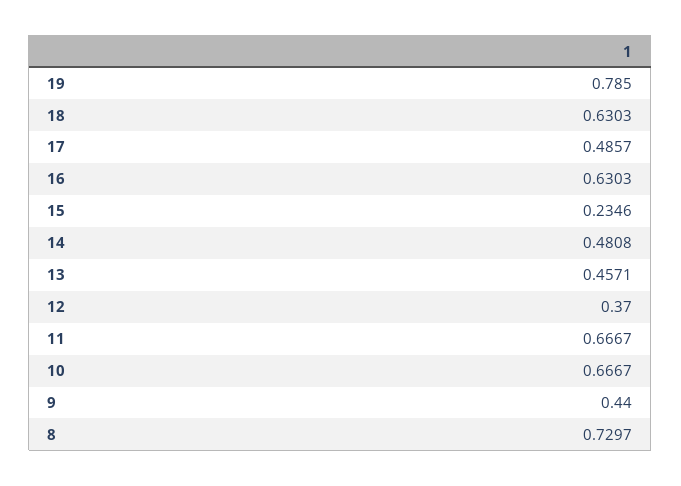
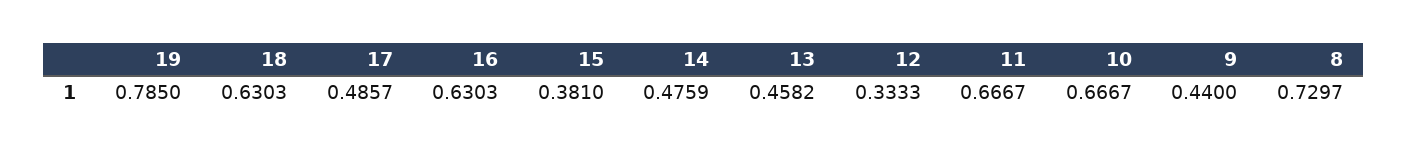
  {
    "19": 0.785,
    "18": 0.6303,
    "17": 0.4857,
    "16": 0.6303,
-   "15": 0.2346,
+   "15": 0.381,
-   "14": 0.4808,
+   "14": 0.4759,
-   "13": 0.4571,
+   "13": 0.4582,
-   "12": 0.37,
+   "12": 0.3333,
    "11": 0.6667,
    "10": 0.6667,
    "9": 0.44,
    "8": 0.7297
  }

